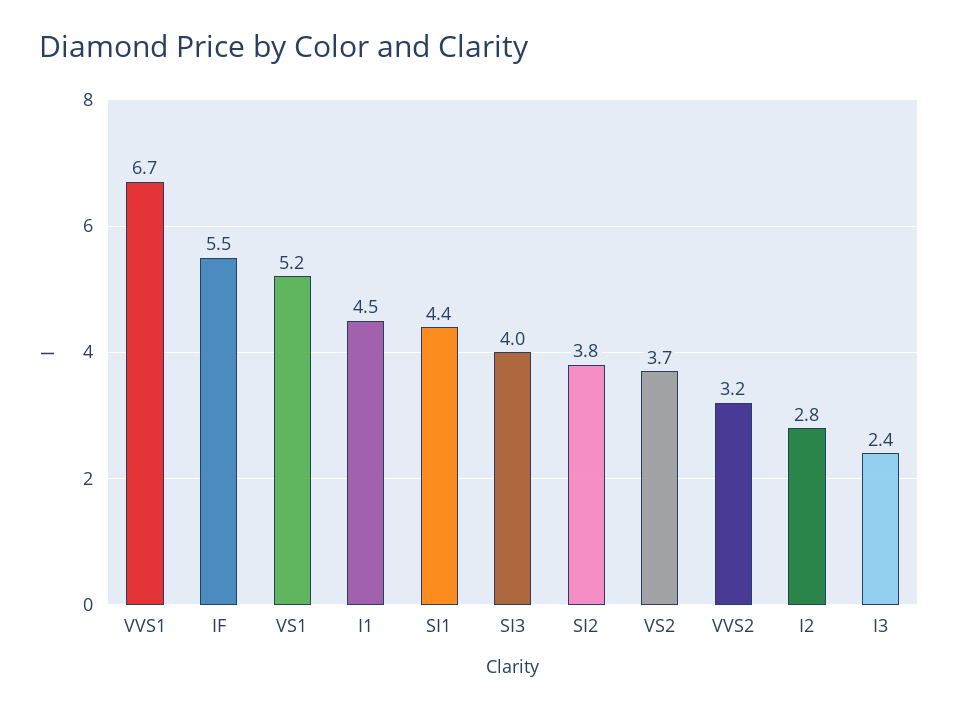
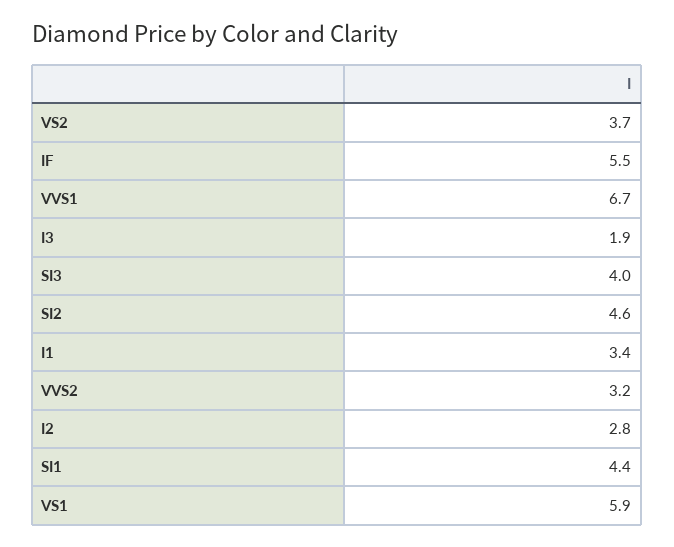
  {
    "VVS1": 6.7,
    "IF": 5.5,
-   "VS1": 5.2,
+   "VS1": 5.9,
-   "I1": 4.5,
+   "I1": 3.4,
    "SI1": 4.4,
    "SI3": 4,
-   "SI2": 3.8,
+   "SI2": 4.6,
    "VS2": 3.7,
    "VVS2": 3.2,
    "I2": 2.8,
-   "I3": 2.4
+   "I3": 1.9
  }

